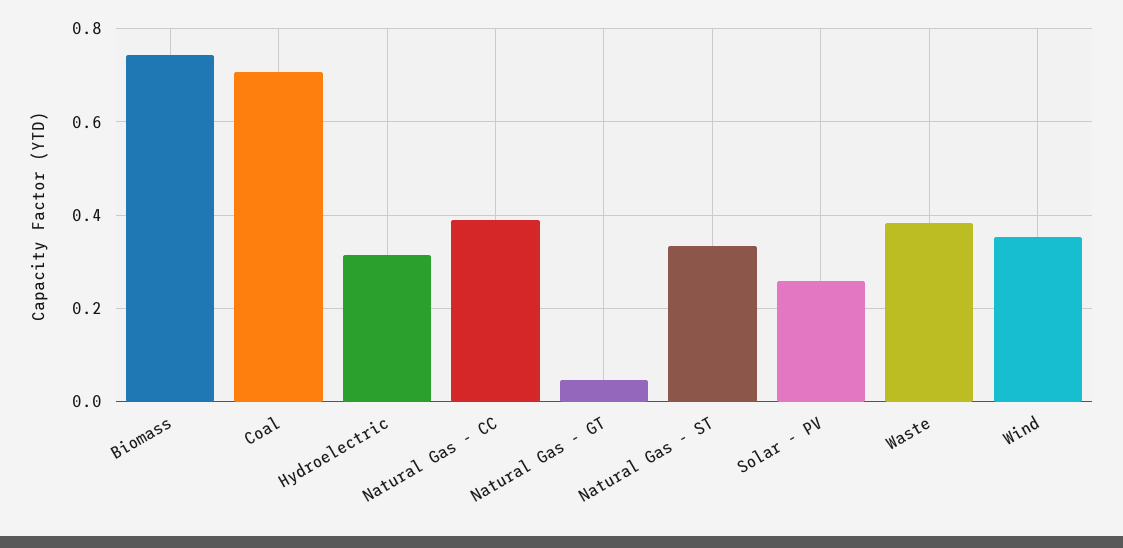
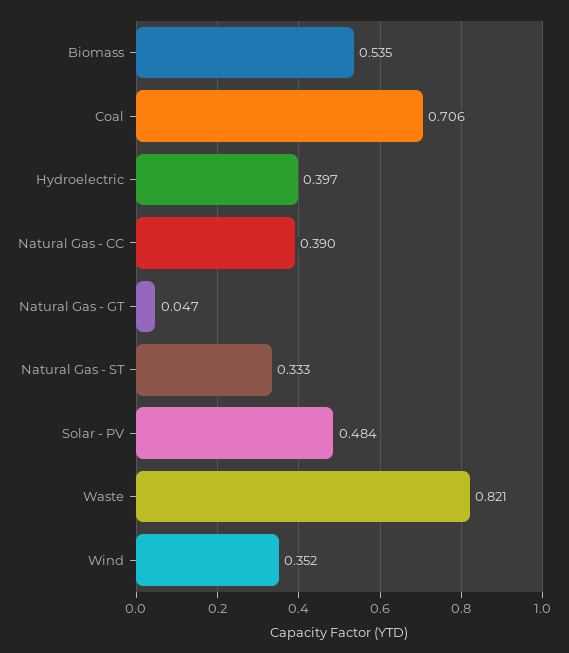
  {
-   "Biomass": 0.74,
+   "Biomass": 0.535,
    "Coal": 0.706,
-   "Hydroelectric": 0.32,
+   "Hydroelectric": 0.397,
    "Natural Gas - CC": 0.39,
    "Natural Gas - GT": 0.047,
    "Natural Gas - ST": 0.333,
-   "Solar - PV": 0.26,
+   "Solar - PV": 0.484,
-   "Waste": 0.38,
+   "Waste": 0.821,
    "Wind": 0.352
  }

